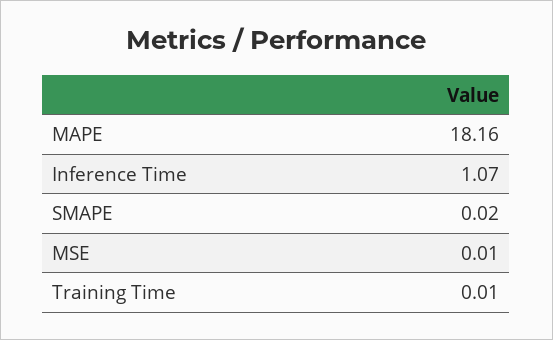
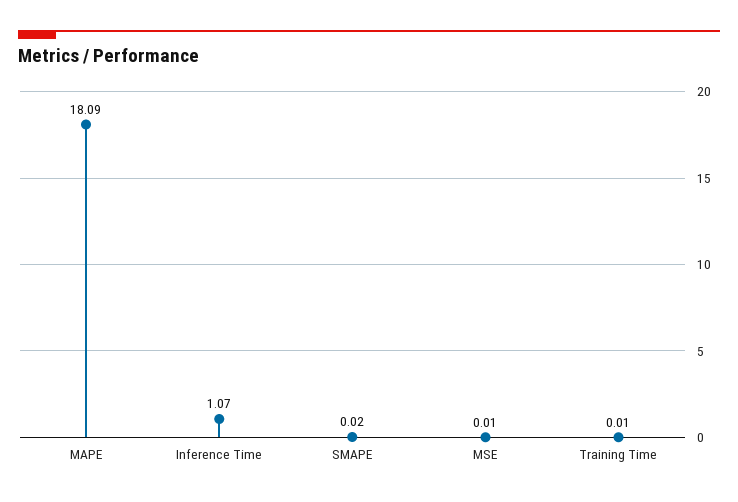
  {
-   "MAPE": 18.16,
+   "MAPE": 18.09,
    "Inference Time": 1.07,
    "SMAPE": 0.02,
    "MSE": 0.01,
    "Training Time": 0.01
  }

